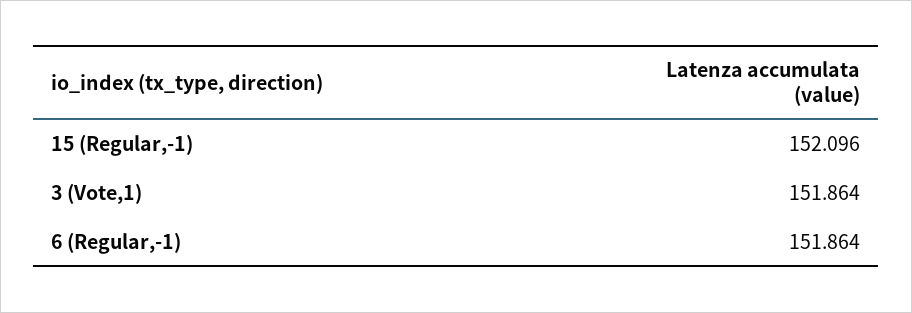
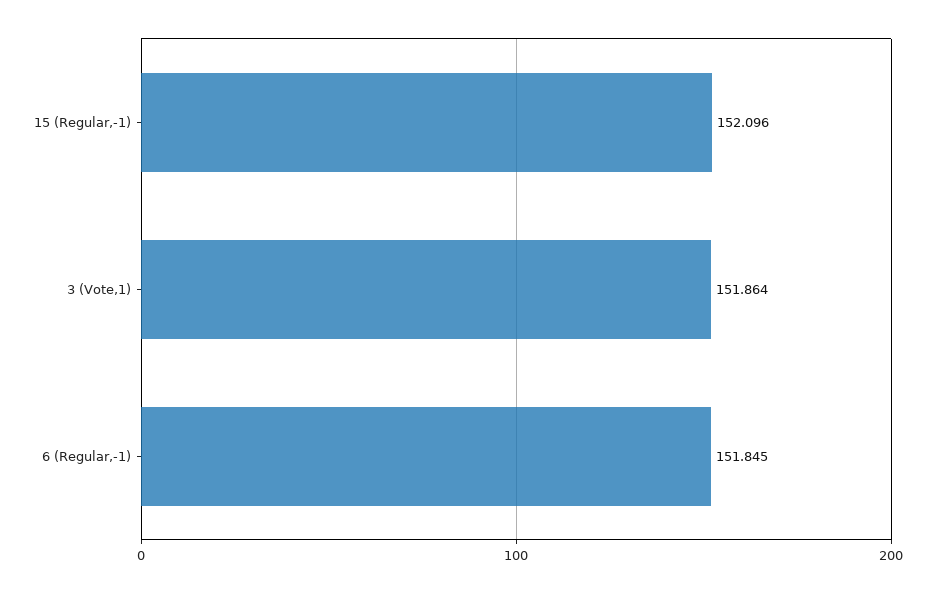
  {
    "15 (Regular,-1)": 152.096,
    "3 (Vote,1)": 151.864,
-   "6 (Regular,-1)": 151.864
+   "6 (Regular,-1)": 151.845
  }

